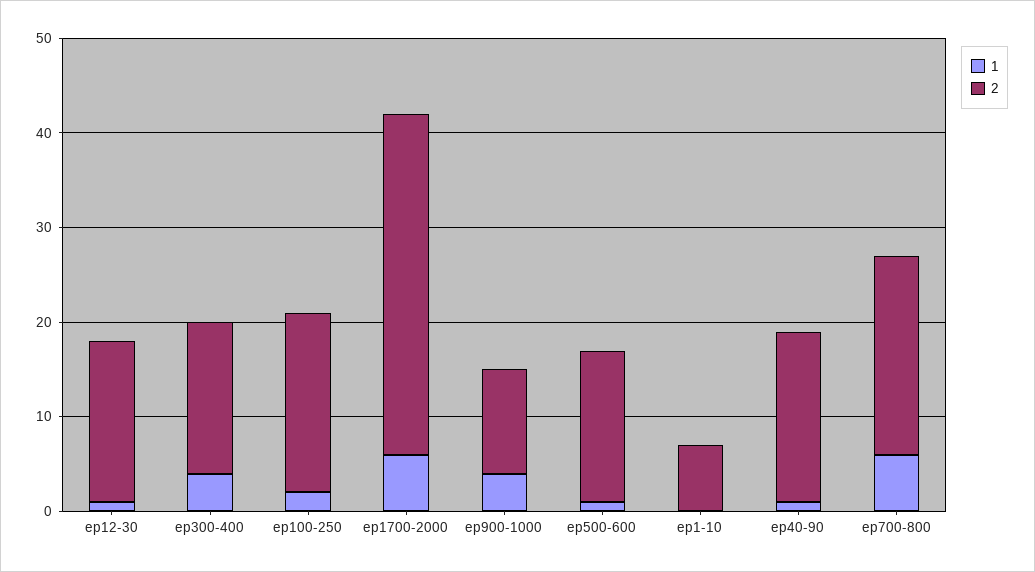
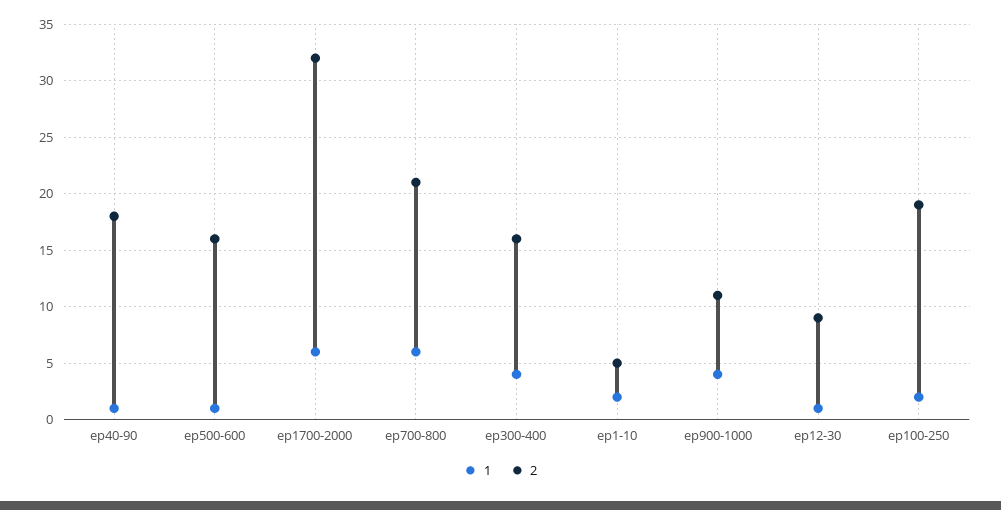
  {
    "1": {
      "ep12-30": 1,
      "ep300-400": 4,
      "ep100-250": 2,
      "ep1700-2000": 6,
      "ep900-1000": 4,
      "ep500-600": 1,
-     "ep1-10": 0,
+     "ep1-10": 2,
      "ep40-90": 1,
      "ep700-800": 6
    },
    "2": {
-     "ep12-30": 17,
+     "ep12-30": 9,
      "ep300-400": 16,
      "ep100-250": 19,
-     "ep1700-2000": 36,
+     "ep1700-2000": 32,
      "ep900-1000": 11,
      "ep500-600": 16,
-     "ep1-10": 7,
+     "ep1-10": 5,
      "ep40-90": 18,
      "ep700-800": 21
    }
  }

